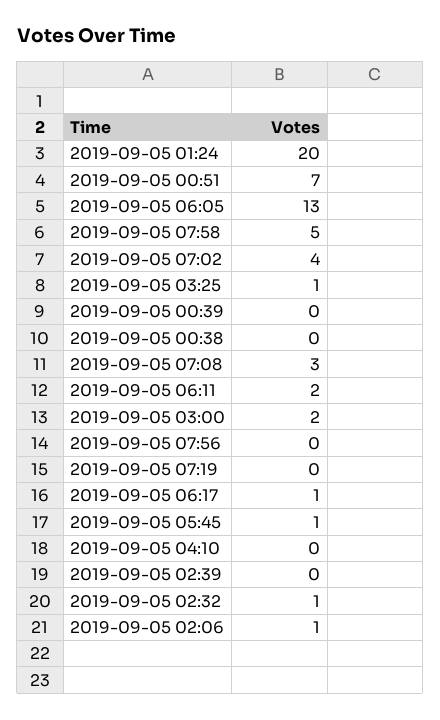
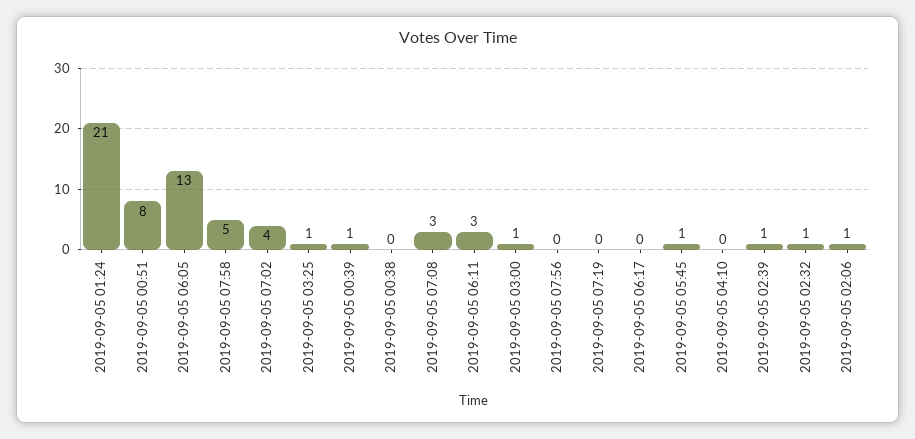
  {
-   "2019-09-05 01:24": 20,
+   "2019-09-05 01:24": 21,
-   "2019-09-05 00:51": 7,
+   "2019-09-05 00:51": 8,
    "2019-09-05 06:05": 13,
    "2019-09-05 07:58": 5,
    "2019-09-05 07:02": 4,
    "2019-09-05 03:25": 1,
-   "2019-09-05 00:39": 0,
+   "2019-09-05 00:39": 1,
    "2019-09-05 00:38": 0,
    "2019-09-05 07:08": 3,
-   "2019-09-05 06:11": 2,
+   "2019-09-05 06:11": 3,
-   "2019-09-05 03:00": 2,
+   "2019-09-05 03:00": 1,
    "2019-09-05 07:56": 0,
    "2019-09-05 07:19": 0,
-   "2019-09-05 06:17": 1,
+   "2019-09-05 06:17": 0,
    "2019-09-05 05:45": 1,
    "2019-09-05 04:10": 0,
-   "2019-09-05 02:39": 0,
+   "2019-09-05 02:39": 1,
    "2019-09-05 02:32": 1,
    "2019-09-05 02:06": 1
  }

